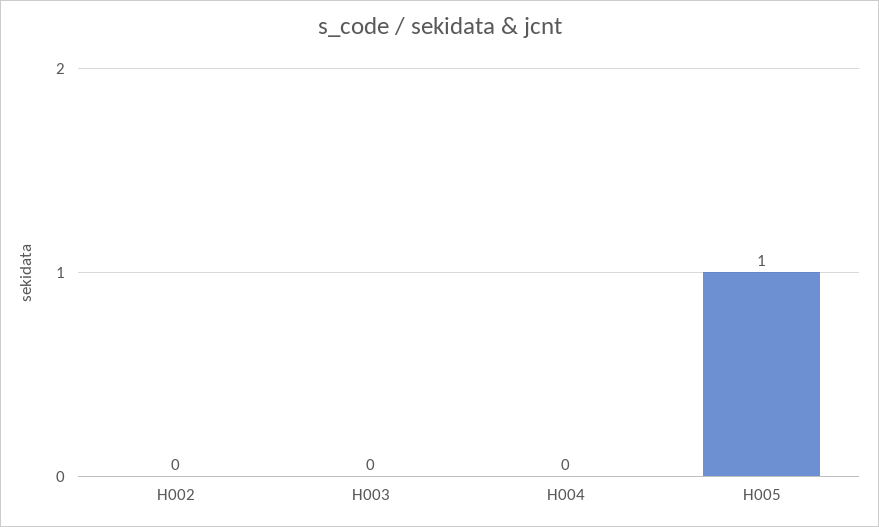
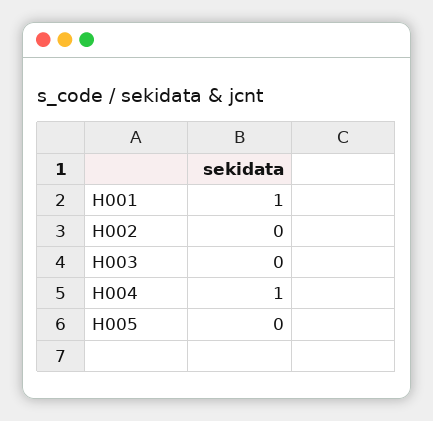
  {
    "H002": 0,
    "H003": 0,
-   "H004": 0,
+   "H004": 1,
-   "H005": 1
+   "H005": 0,
+   "H001": 1
  }

